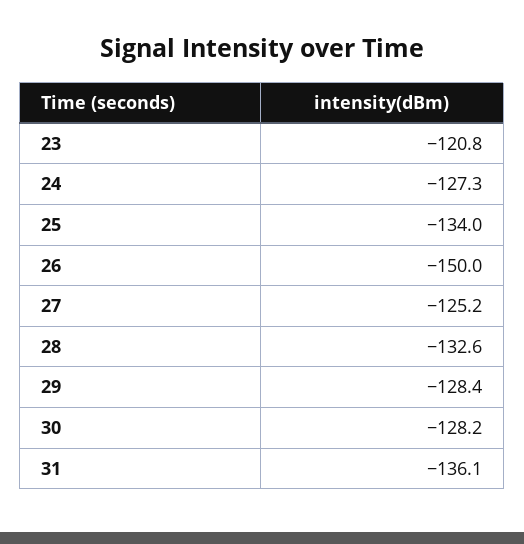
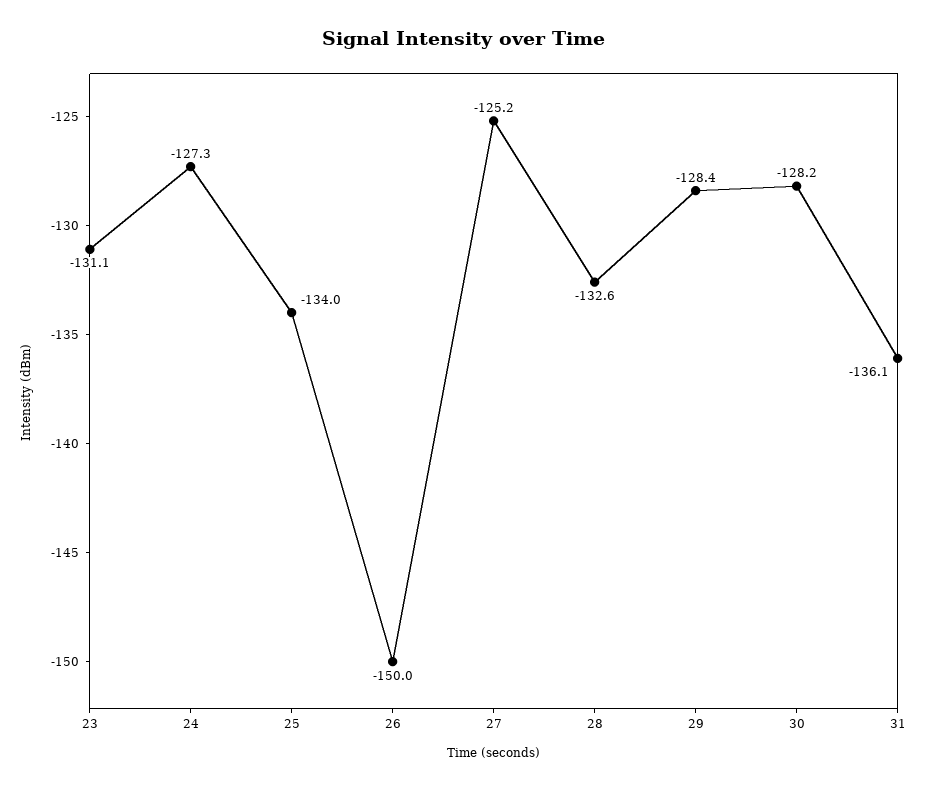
  {
-   "23": -120.8,
+   "23": -131.1,
    "24": -127.3,
    "25": -134,
    "26": -150,
    "27": -125.2,
    "28": -132.6,
    "29": -128.4,
    "30": -128.2,
    "31": -136.1
  }

